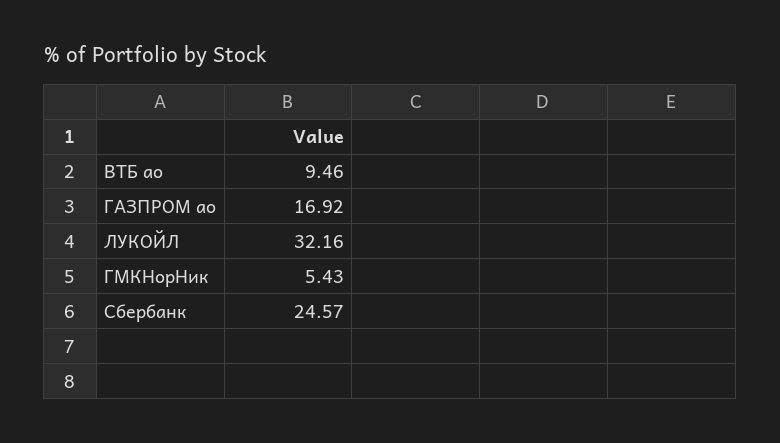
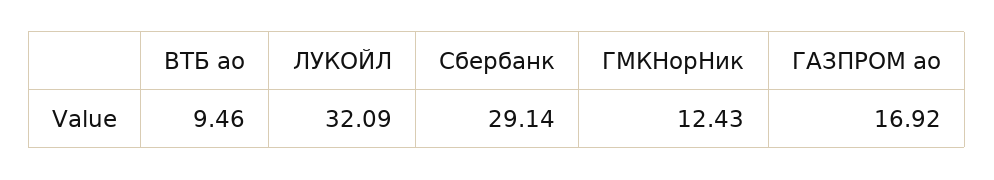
  {
    "ВТБ ао": 9.46,
    "ГАЗПРОМ ао": 16.92,
-   "ЛУКОЙЛ": 32.16,
+   "ЛУКОЙЛ": 32.09,
-   "ГМКНорНик": 5.43,
+   "ГМКНорНик": 12.43,
-   "Сбербанк": 24.57
+   "Сбербанк": 29.14
  }

